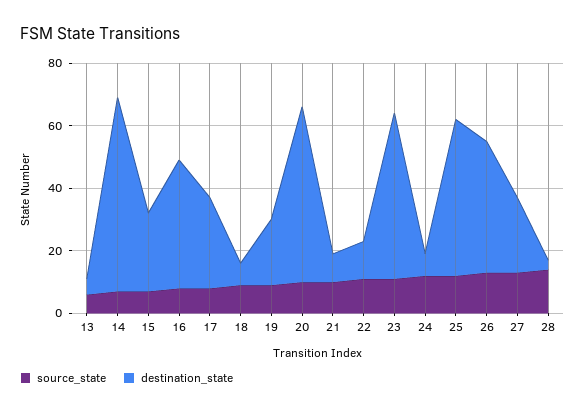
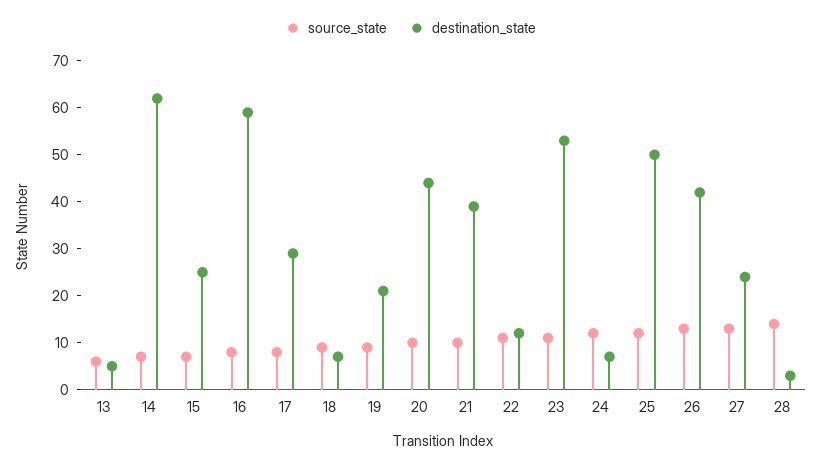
  {
    "source_state": {
      "13": 5,
      "14": 5,
      "15": 5,
      "16": 10,
      "17": 10,
      "18": 10,
      "19": 10,
      "20": 10,
      "21": 10,
      "22": 10,
      "23": 10,
      "24": 10,
      "25": 10,
      "26": 15,
      "27": 15,
      "28": 15
    },
    "destination_state": {
      "13": 5,
      "14": 60,
      "15": 25,
-     "16": 40,
+     "16": 60,
      "17": 30,
      "18": 5,
      "19": 20,
-     "20": 55,
+     "20": 45,
-     "21": 10,
+     "21": 40,
      "22": 10,
      "23": 55,
      "24": 5,
      "25": 50,
      "26": 40,
      "27": 25,
      "28": 5
    }
  }

